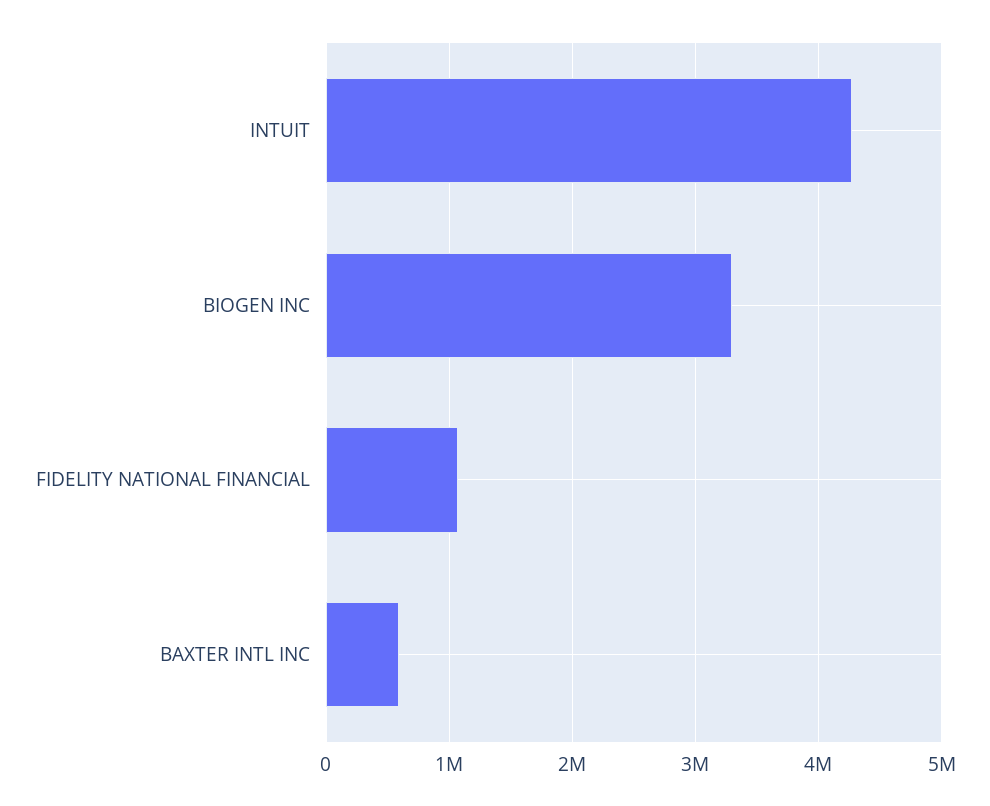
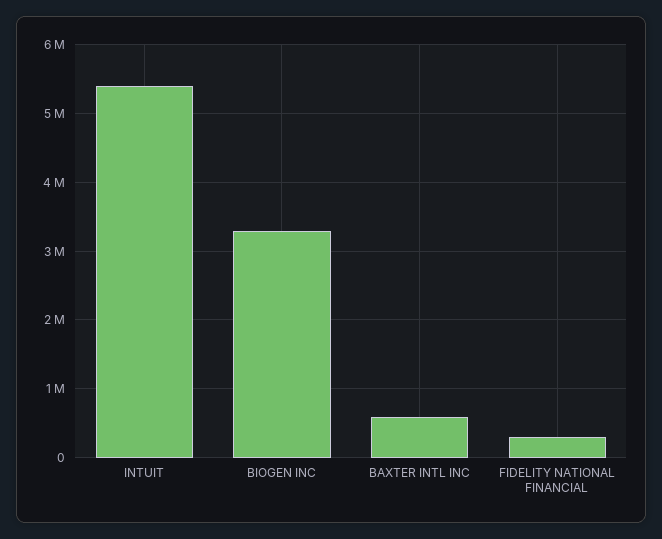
  {
-   "INTUIT": 4300000,
+   "INTUIT": 5400000,
    "BIOGEN INC": 3300000,
-   "FIDELITY NATIONAL FINANCIAL": 1100000,
+   "FIDELITY NATIONAL FINANCIAL": 300000,
    "BAXTER INTL INC": 600000
  }

